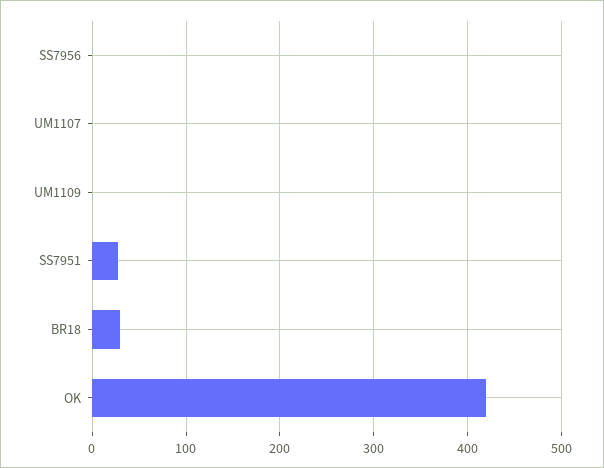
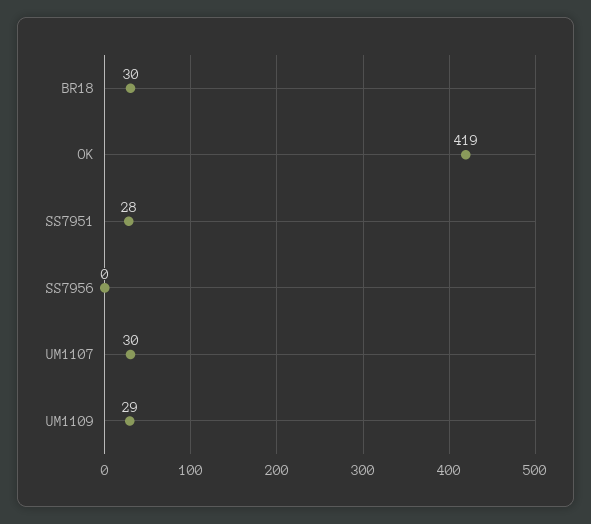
  {
    "SS7956": 0,
-   "UM1107": 0,
+   "UM1107": 30,
-   "UM1109": 0,
+   "UM1109": 29,
    "SS7951": 28,
    "BR18": 30,
    "OK": 419
  }

